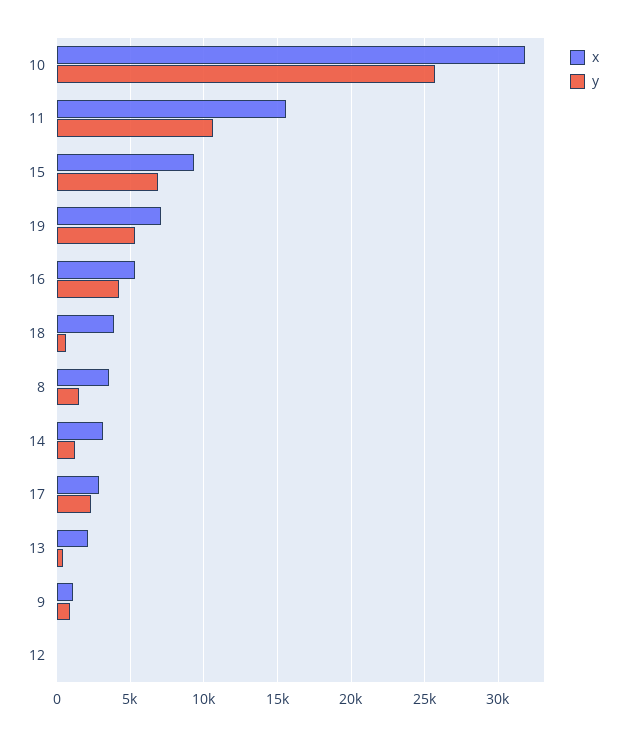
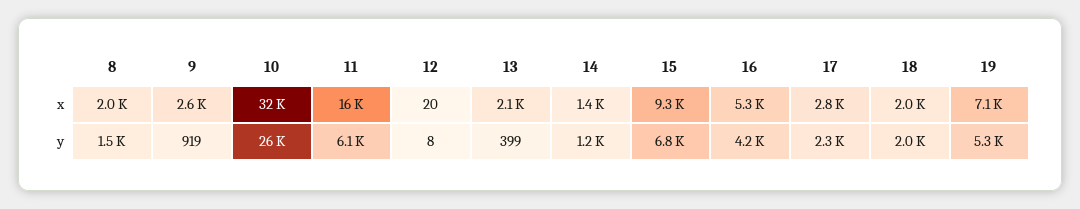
  {
    "x": {
      "10": 32000,
      "11": 16000,
      "15": 9300,
      "19": 7100,
      "16": 5300,
-     "18": 4000,
+     "18": 2000,
-     "8": 3500,
+     "8": 2000,
-     "14": 3000,
+     "14": 1400,
      "17": 2800,
      "13": 2100,
-     "9": 1000,
+     "9": 2600,
      "12": 20
    },
    "y": {
      "10": 26000,
-     "11": 10500,
+     "11": 6100,
      "15": 6800,
      "19": 5300,
      "16": 4200,
-     "18": 500,
+     "18": 2000,
      "8": 1500,
      "14": 1200,
      "17": 2300,
      "13": 399,
      "9": 919,
      "12": 8
    }
  }

